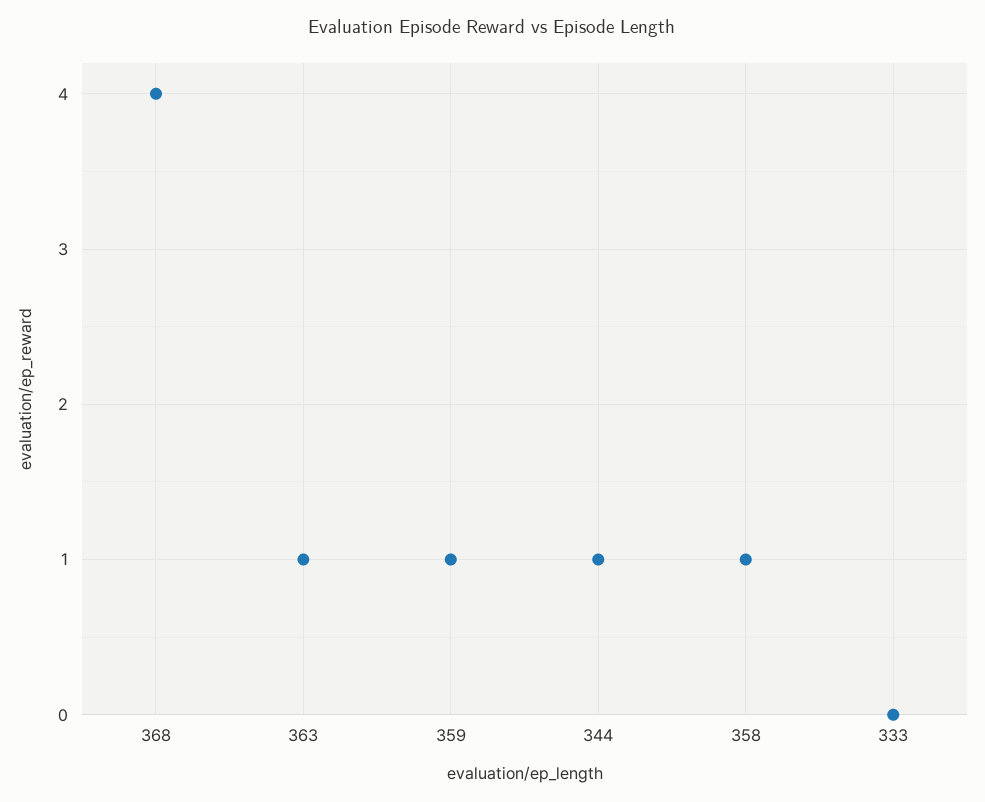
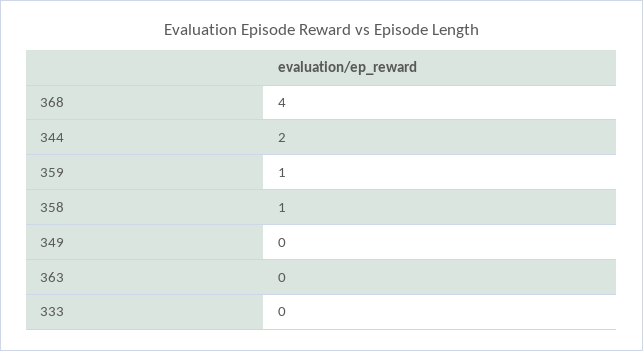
  {
    "368": 4,
-   "363": 1,
+   "363": 0,
    "359": 1,
-   "344": 1,
+   "344": 2,
    "358": 1,
-   "333": 0
+   "333": 0,
+   "349": 0
  }

